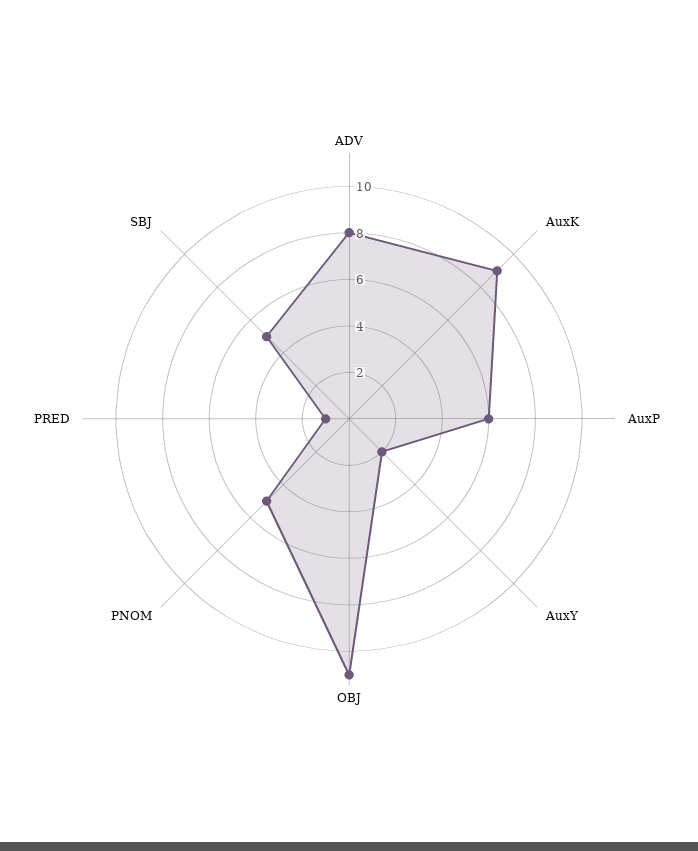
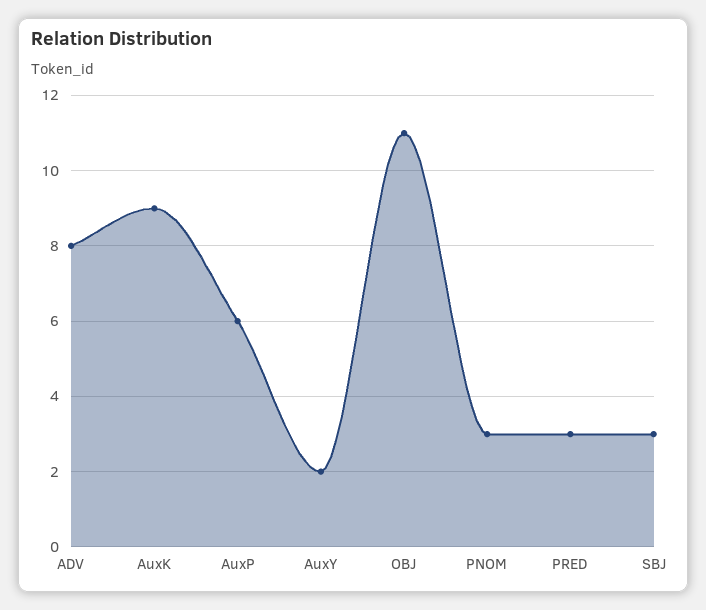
  {
    "ADV": 8,
    "AuxK": 9,
    "AuxP": 6,
    "AuxY": 2,
    "OBJ": 11,
-   "PNOM": 5,
+   "PNOM": 3,
-   "PRED": 1,
+   "PRED": 3,
-   "SBJ": 5
+   "SBJ": 3
  }

